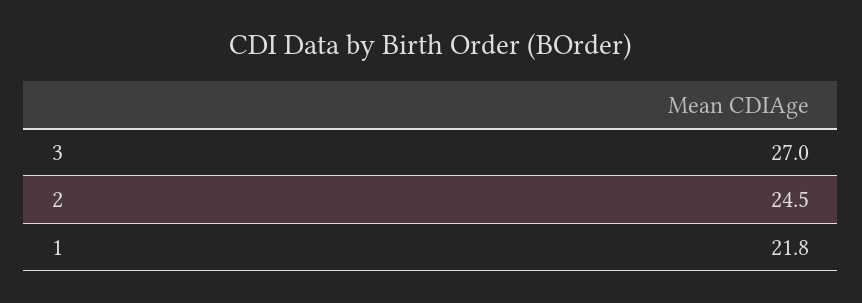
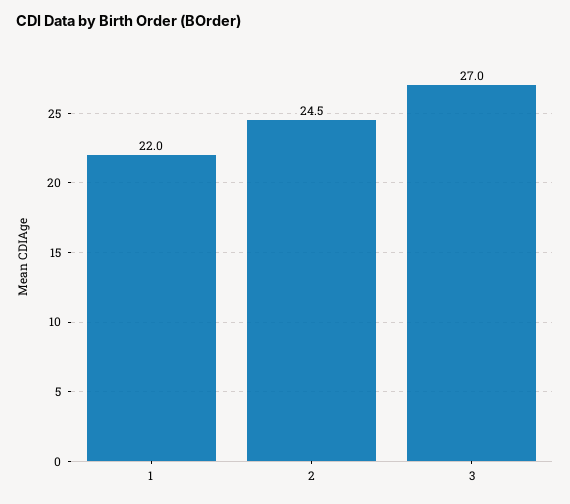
  {
    "3": 27,
    "2": 24.5,
-   "1": 21.8
+   "1": 22
  }

